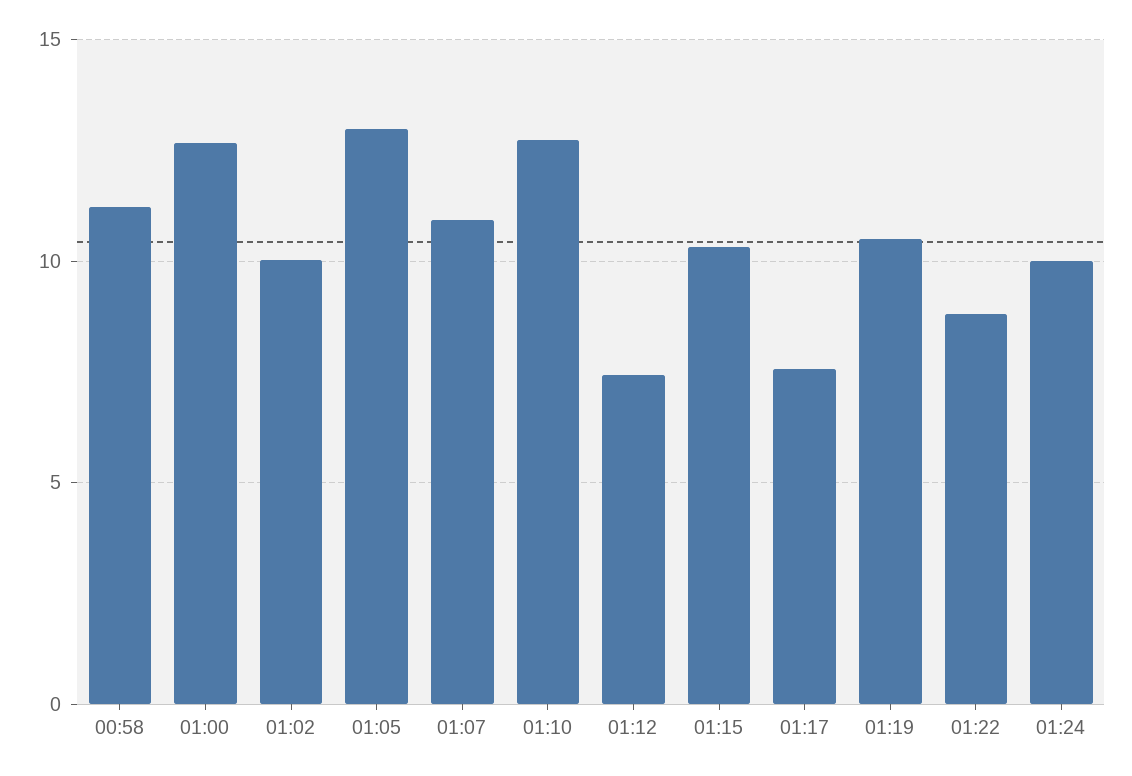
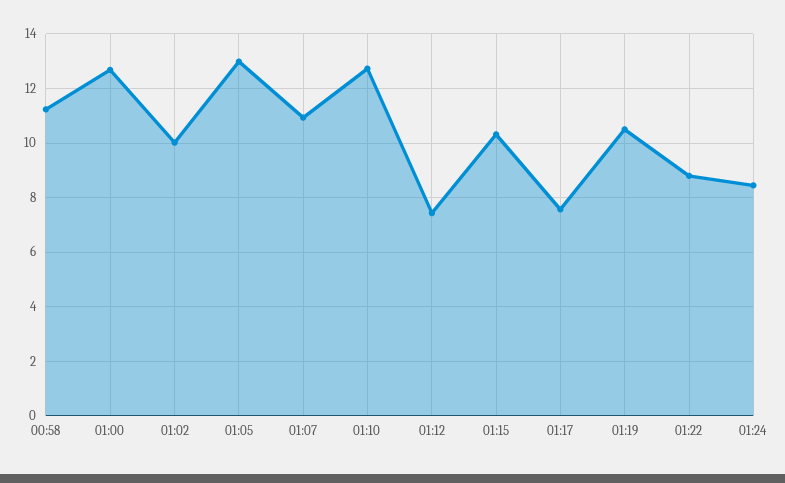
  {
    "00:58": 11.25,
    "01:00": 12.75,
    "01:02": 10,
    "01:05": 13,
    "01:07": 11,
    "01:10": 12.75,
    "01:12": 7.5,
    "01:15": 10.25,
    "01:17": 7.5,
    "01:19": 10.5,
    "01:22": 8.75,
-   "01:24": 10
+   "01:24": 8.5
  }

